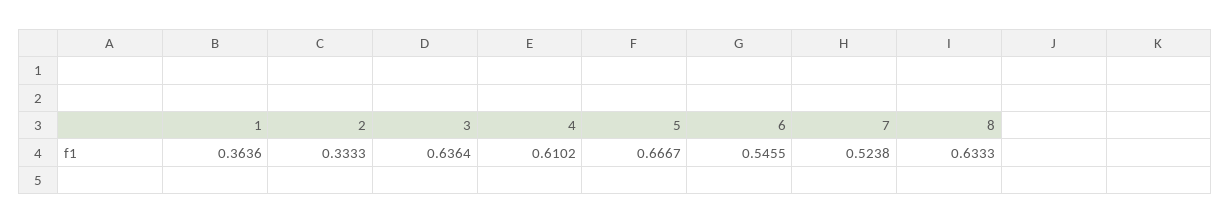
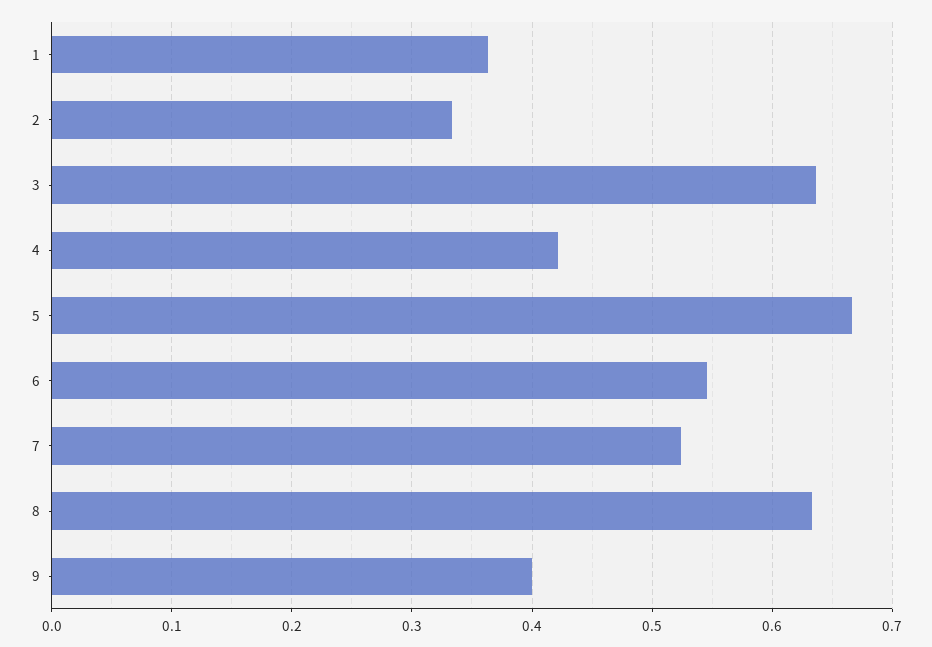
  {
    "1": 0.3636,
    "2": 0.3333,
    "3": 0.6364,
-   "4": 0.6102,
+   "4": 0.42,
    "5": 0.6667,
    "6": 0.5455,
    "7": 0.5238,
-   "8": 0.6333
+   "8": 0.6333,
+   "9": 0.4
  }

